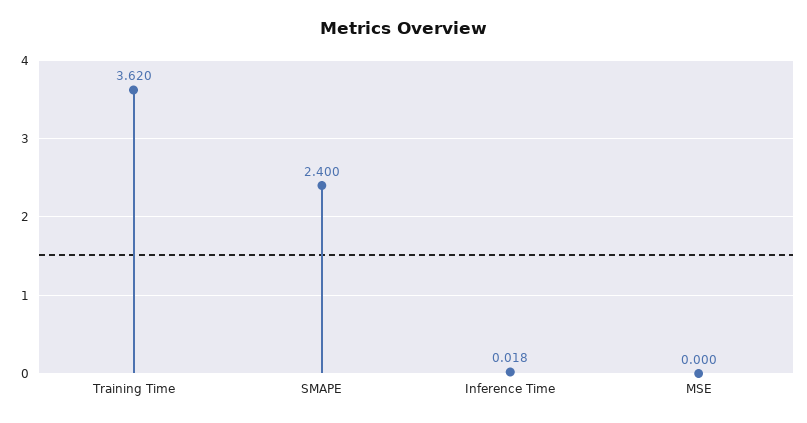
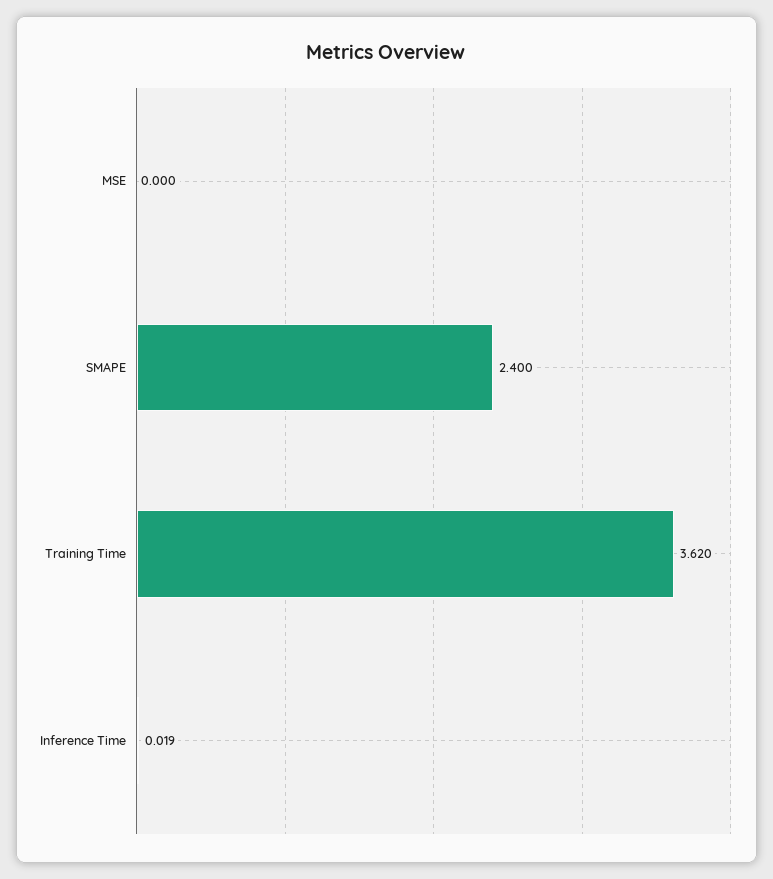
  {
    "Training Time": 3.62,
    "SMAPE": 2.4,
-   "Inference Time": 0.018,
+   "Inference Time": 0.019,
    "MSE": 0
  }

